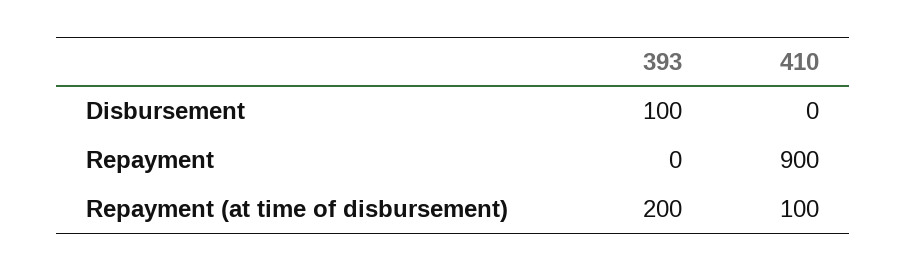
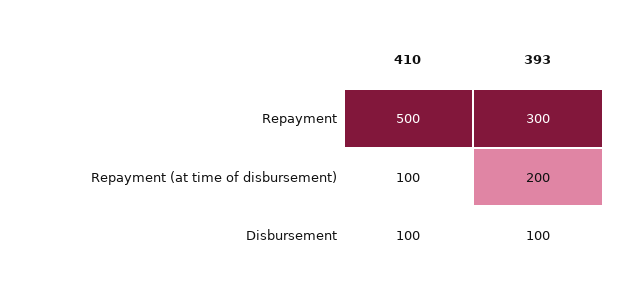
  {
    "393": {
      "Disbursement": 100,
-     "Repayment": 0,
+     "Repayment": 300,
      "Repayment (at time of disbursement)": 200
    },
    "410": {
-     "Disbursement": 0,
+     "Disbursement": 100,
-     "Repayment": 900,
+     "Repayment": 500,
      "Repayment (at time of disbursement)": 100
    }
  }

